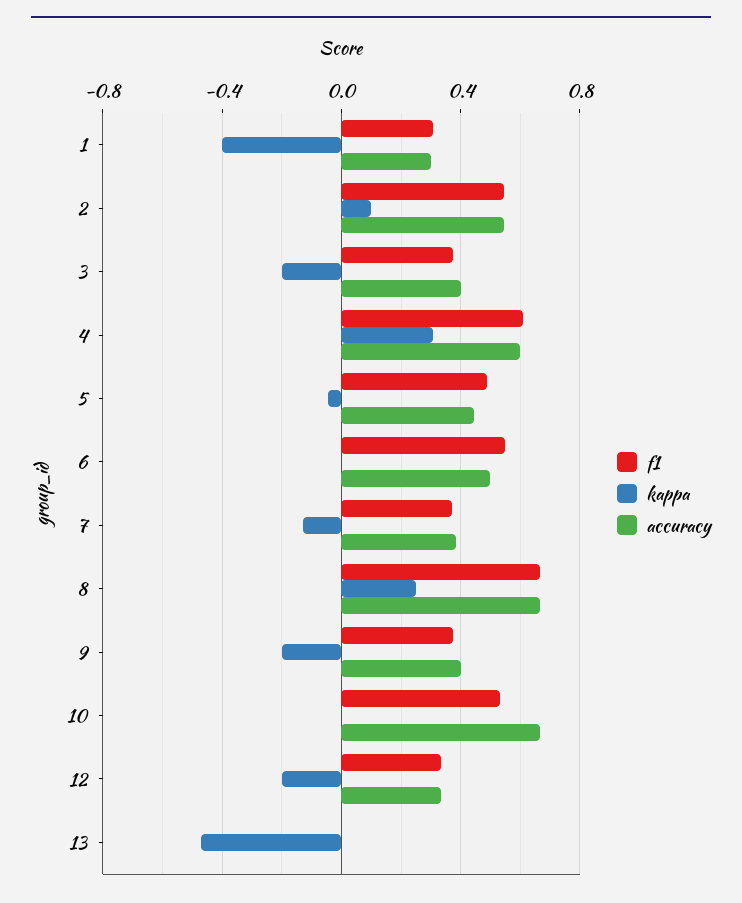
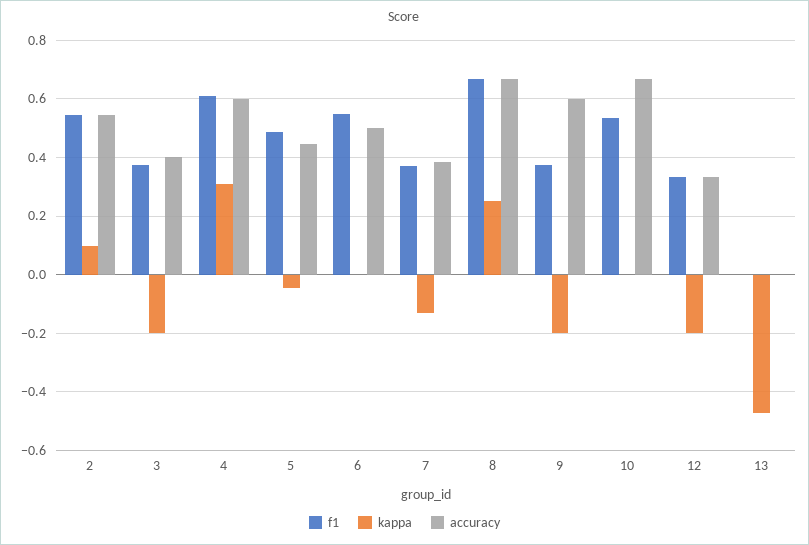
  {
    "f1": {
-     "1": 0.3,
      "2": 0.55,
      "3": 0.375,
      "4": 0.6,
      "5": 0.5,
      "6": 0.55,
      "7": 0.375,
      "8": 0.675,
      "9": 0.375,
      "10": 0.525,
      "12": 0.325,
      "13": 0
    },
    "kappa": {
-     "1": -0.4,
      "2": 0.1,
      "3": -0.2,
      "4": 0.3,
      "5": -0.05,
      "6": 0,
      "7": -0.125,
      "8": 0.25,
      "9": -0.2,
      "10": 0,
      "12": -0.2,
      "13": -0.475
    },
    "accuracy": {
-     "1": 0.3,
      "2": 0.55,
      "3": 0.4,
      "4": 0.6,
      "5": 0.45,
      "6": 0.5,
      "7": 0.375,
      "8": 0.675,
-     "9": 0.4,
+     "9": 0.6,
      "10": 0.675,
      "12": 0.325,
      "13": 0
    }
  }

